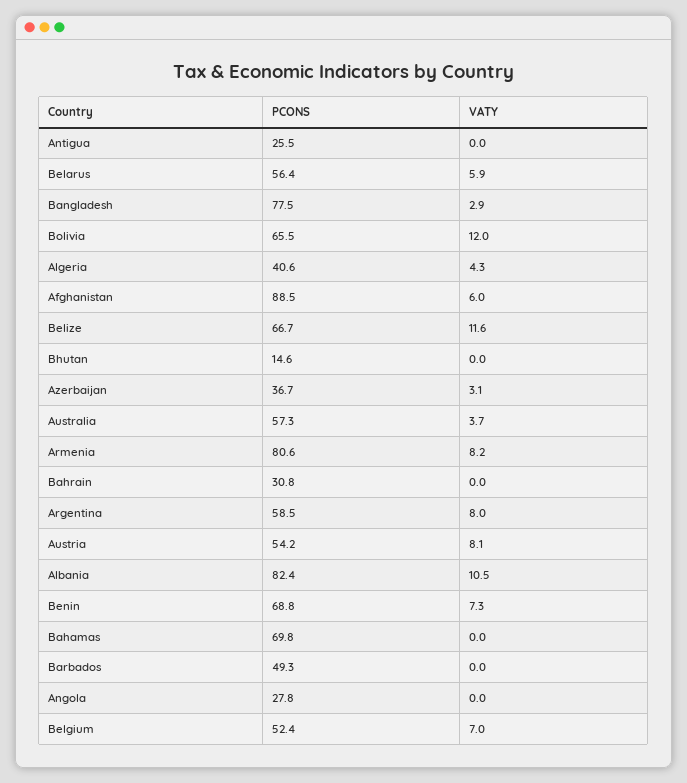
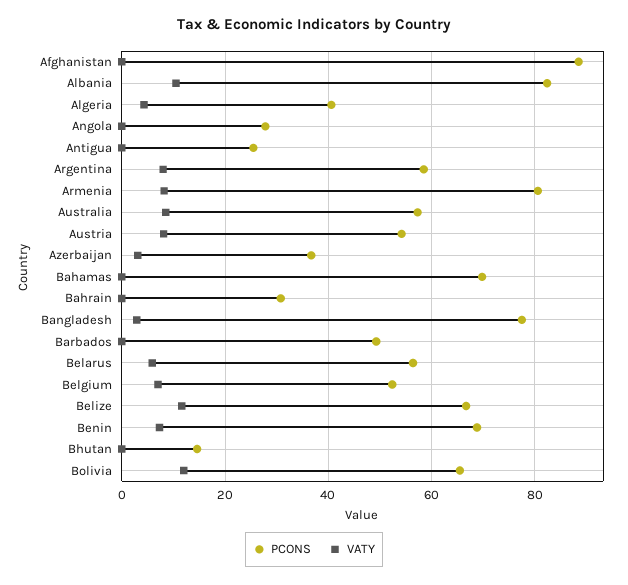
  {
    "PCONS": {
      "Antigua": 25.5,
      "Belarus": 56.4,
      "Bangladesh": 77.5,
      "Bolivia": 65.5,
      "Algeria": 40.6,
      "Afghanistan": 88.5,
      "Belize": 66.7,
      "Bhutan": 14.6,
      "Azerbaijan": 36.7,
      "Australia": 57.3,
      "Armenia": 80.6,
      "Bahrain": 30.8,
      "Argentina": 58.5,
      "Austria": 54.2,
      "Albania": 82.4,
      "Benin": 68.8,
      "Bahamas": 69.8,
      "Barbados": 49.3,
      "Angola": 27.8,
      "Belgium": 52.4
    },
    "VATY": {
      "Antigua": 0,
      "Belarus": 5.9,
      "Bangladesh": 2.9,
      "Bolivia": 12,
      "Algeria": 4.3,
-     "Afghanistan": 6,
+     "Afghanistan": 0,
      "Belize": 11.6,
      "Bhutan": 0,
      "Azerbaijan": 3.1,
-     "Australia": 3.7,
+     "Australia": 8,
      "Armenia": 8.2,
      "Bahrain": 0,
      "Argentina": 8,
      "Austria": 8.1,
      "Albania": 10.5,
      "Benin": 7.3,
      "Bahamas": 0,
      "Barbados": 0,
      "Angola": 0,
      "Belgium": 7
    }
  }

